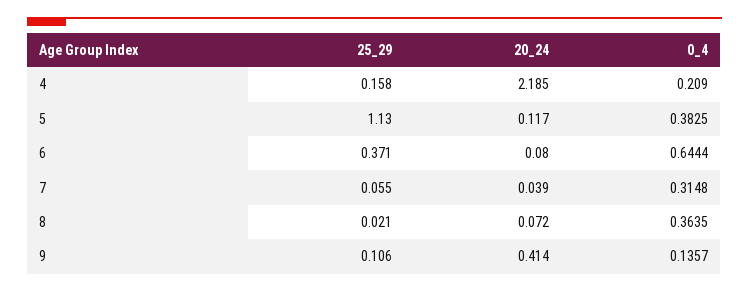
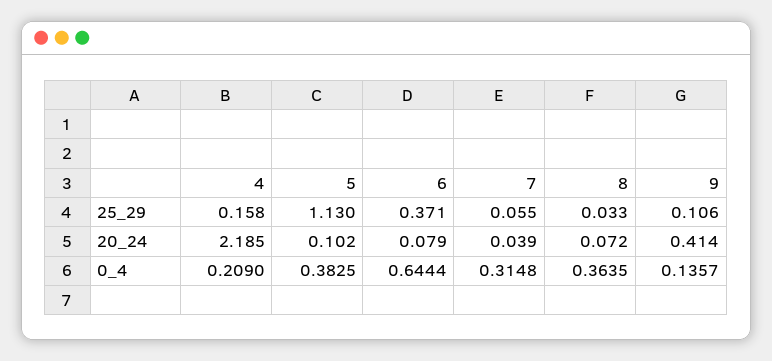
  {
    "25_29": {
      "4": 0.158,
      "5": 1.13,
      "6": 0.371,
      "7": 0.055,
-     "8": 0.021,
+     "8": 0.033,
      "9": 0.106
    },
    "20_24": {
      "4": 2.185,
-     "5": 0.117,
+     "5": 0.102,
-     "6": 0.08,
+     "6": 0.079,
      "7": 0.039,
      "8": 0.072,
      "9": 0.414
    },
    "0_4": {
      "4": 0.209,
      "5": 0.3825,
      "6": 0.6444,
      "7": 0.3148,
      "8": 0.3635,
      "9": 0.1357
    }
  }

